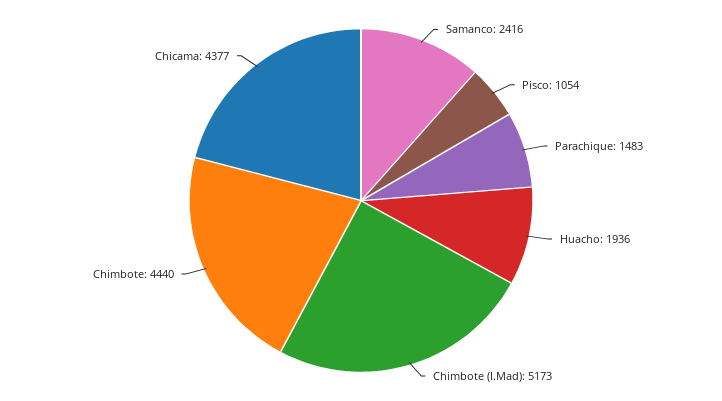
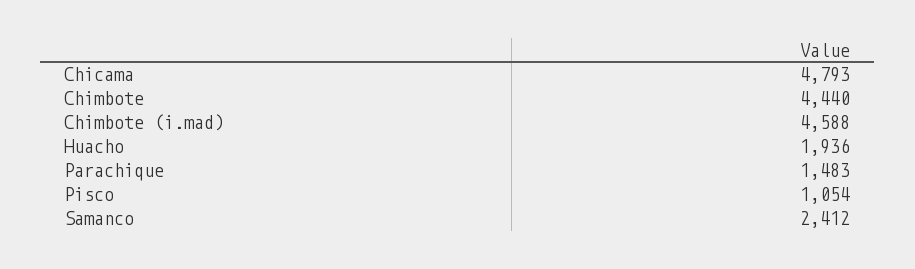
  {
-   "Samanco": 2416,
+   "Samanco": 2412,
    "Pisco": 1054,
    "Parachique": 1483,
    "Huacho": 1936,
-   "Chimbote (I.Mad)": 5173,
+   "Chimbote (I.Mad)": 4588,
    "Chimbote": 4440,
-   "Chicama": 4377
+   "Chicama": 4793
  }

